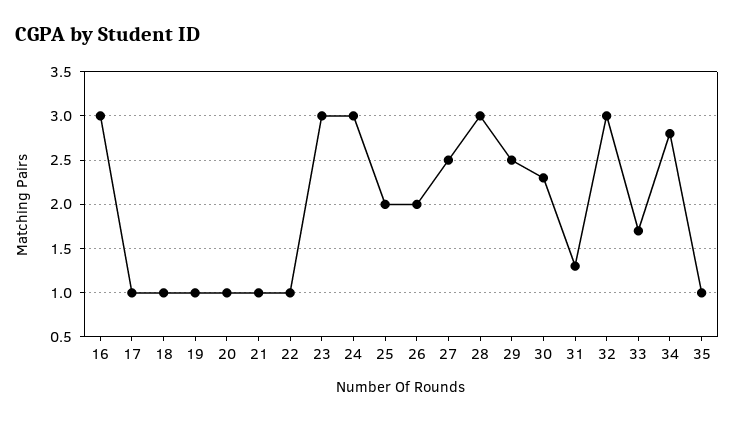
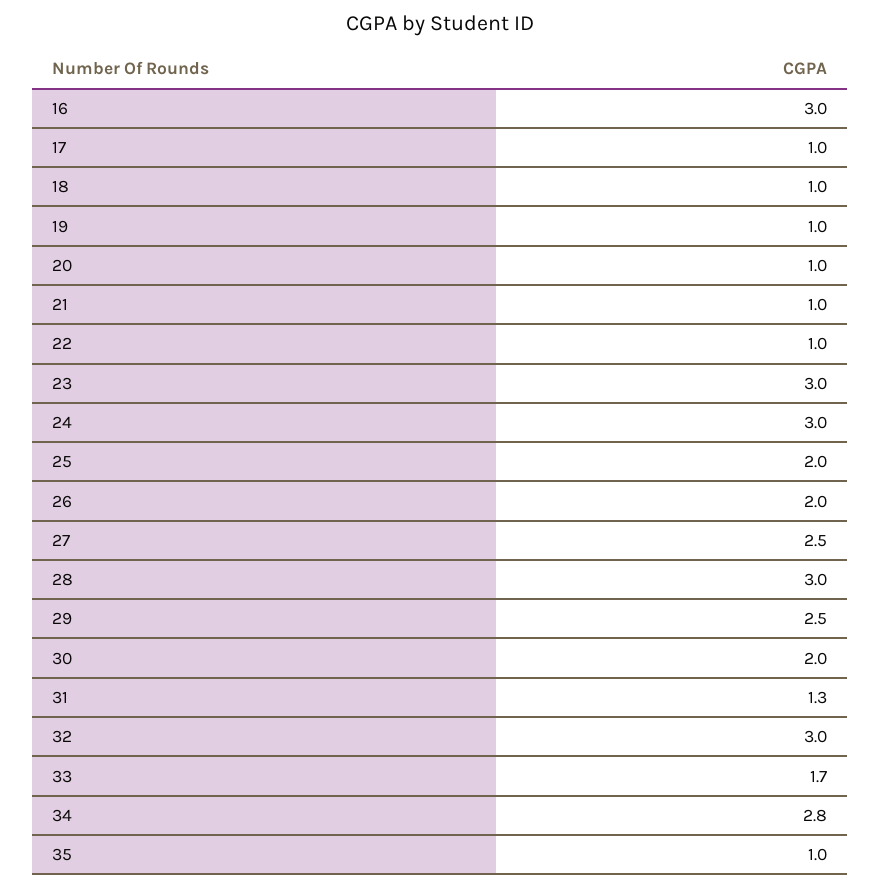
  {
    "16": 3,
    "17": 1,
    "18": 1,
    "19": 1,
    "20": 1,
    "21": 1,
    "22": 1,
    "23": 3,
    "24": 3,
    "25": 2,
    "26": 2,
    "27": 2.5,
    "28": 3,
    "29": 2.5,
-   "30": 2.3,
+   "30": 2,
    "31": 1.3,
    "32": 3,
    "33": 1.7,
    "34": 2.8,
    "35": 1
  }

